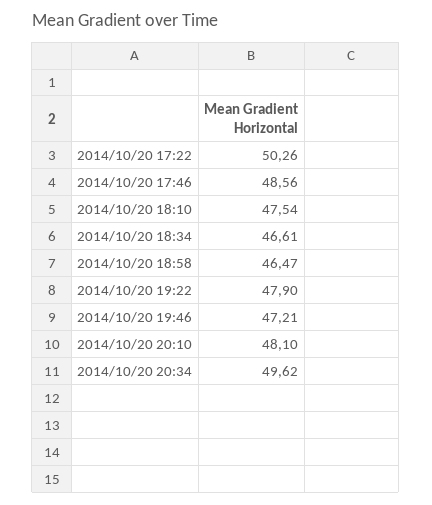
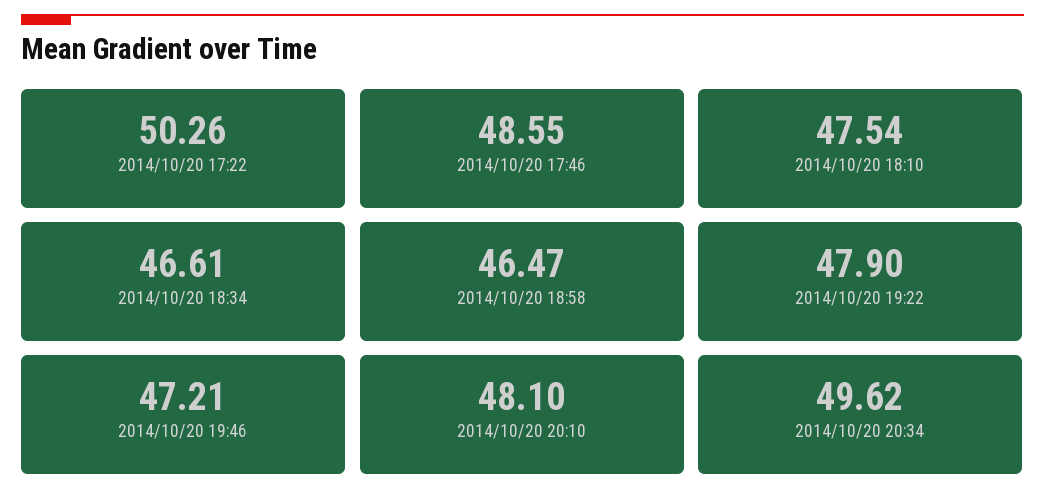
  {
    "2014/10/20 17:22": 50.26,
-   "2014/10/20 17:46": 48.56,
+   "2014/10/20 17:46": 48.55,
    "2014/10/20 18:10": 47.54,
    "2014/10/20 18:34": 46.61,
    "2014/10/20 18:58": 46.47,
    "2014/10/20 19:22": 47.9,
    "2014/10/20 19:46": 47.21,
    "2014/10/20 20:10": 48.1,
    "2014/10/20 20:34": 49.62
  }

